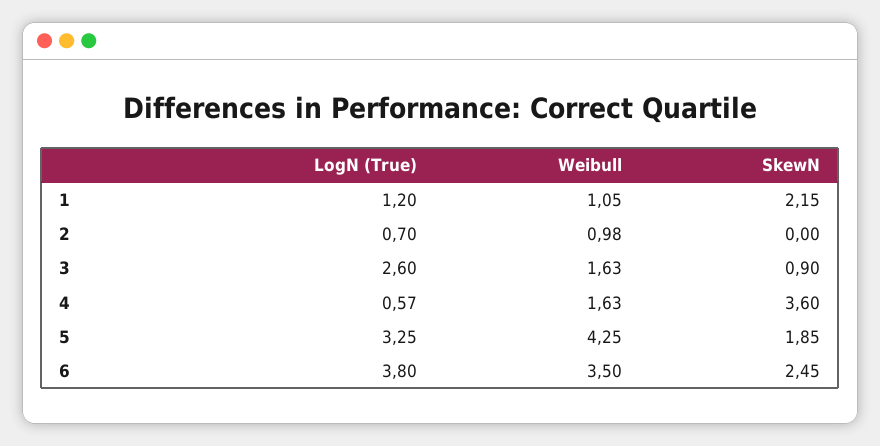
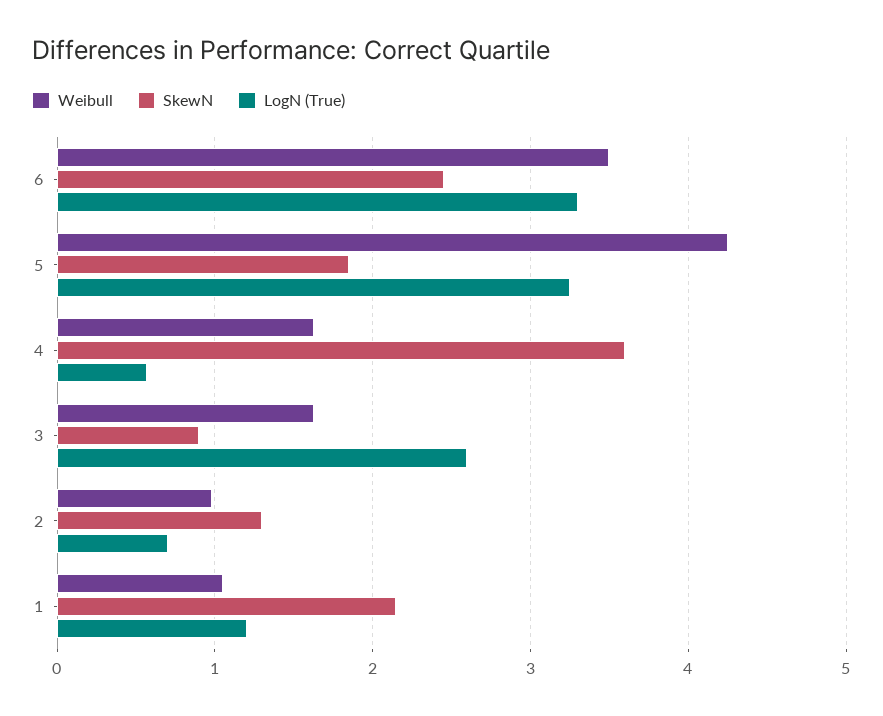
  {
    "LogN (True)": {
      "1": 1.2,
      "2": 0.7,
      "3": 2.6,
      "4": 0.57,
      "5": 3.25,
-     "6": 3.8
+     "6": 3.3
    },
    "Weibull": {
      "1": 1.05,
      "2": 0.98,
      "3": 1.63,
      "4": 1.63,
      "5": 4.25,
      "6": 3.5
    },
    "SkewN": {
      "1": 2.15,
-     "2": 0,
+     "2": 1.3,
      "3": 0.9,
      "4": 3.6,
      "5": 1.85,
      "6": 2.45
    }
  }

